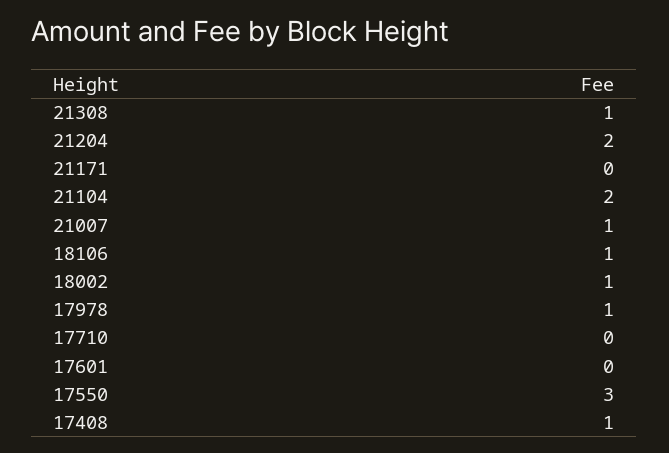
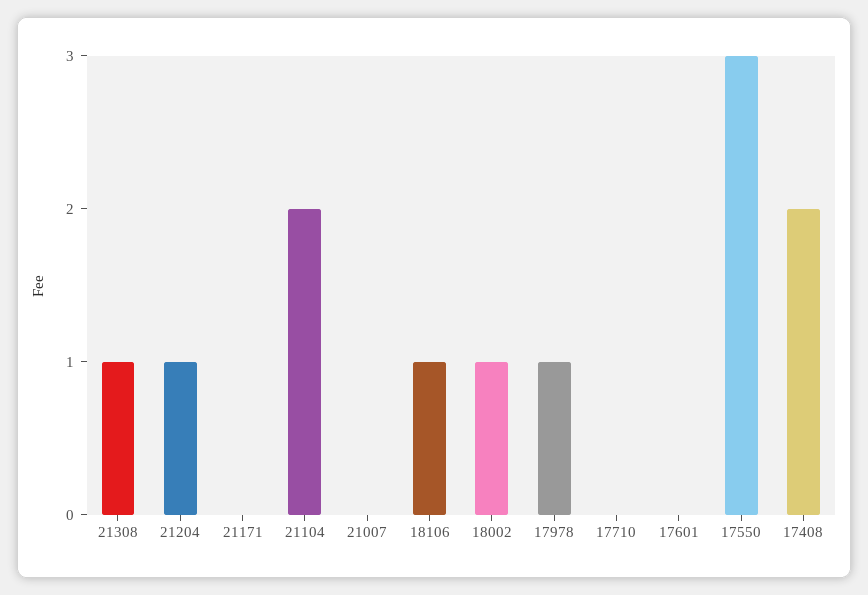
  {
    "21308": 1,
-   "21204": 2,
+   "21204": 1,
    "21171": 0,
    "21104": 2,
-   "21007": 1,
+   "21007": 0,
    "18106": 1,
    "18002": 1,
    "17978": 1,
    "17710": 0,
    "17601": 0,
    "17550": 3,
-   "17408": 1
+   "17408": 2
  }

